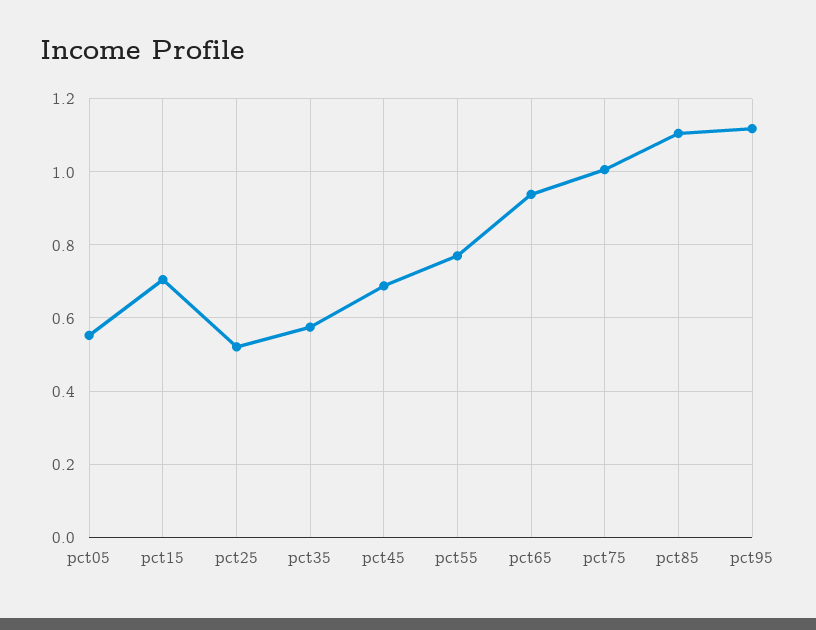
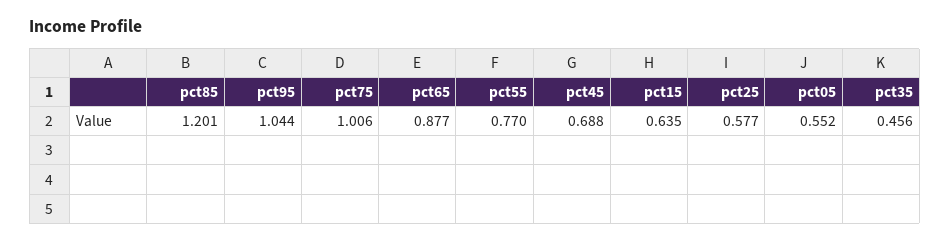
  {
    "pct05": 0.552,
-   "pct15": 0.7,
+   "pct15": 0.635,
-   "pct25": 0.52,
+   "pct25": 0.577,
-   "pct35": 0.58,
+   "pct35": 0.456,
    "pct45": 0.688,
    "pct55": 0.77,
-   "pct65": 0.94,
+   "pct65": 0.877,
    "pct75": 1.006,
-   "pct85": 1.1,
+   "pct85": 1.201,
-   "pct95": 1.12
+   "pct95": 1.044
  }

